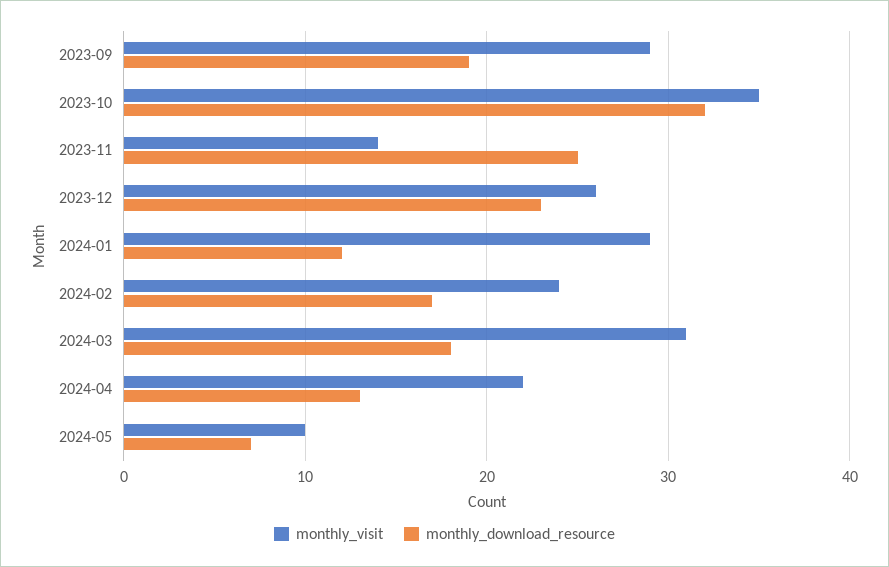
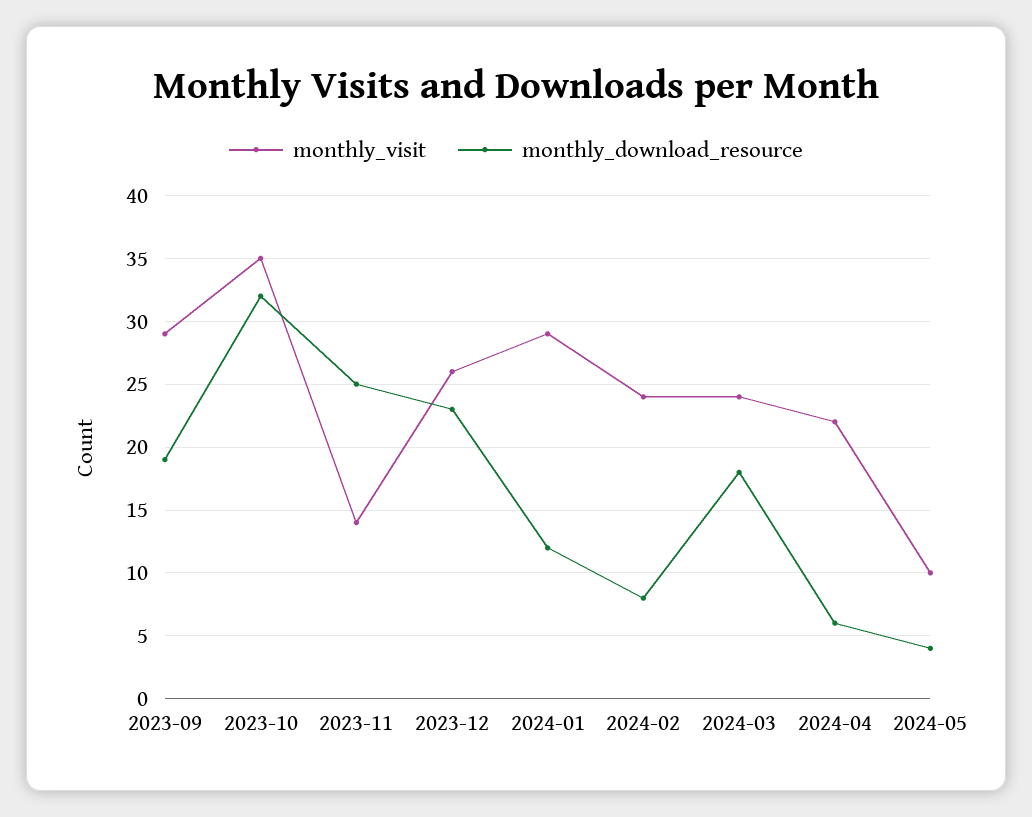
  {
    "monthly_visit": {
      "2023-09": 29,
      "2023-10": 35,
      "2023-11": 14,
      "2023-12": 26,
      "2024-01": 29,
      "2024-02": 24,
-     "2024-03": 31,
+     "2024-03": 24,
      "2024-04": 22,
      "2024-05": 10
    },
    "monthly_download_resource": {
      "2023-09": 19,
      "2023-10": 32,
      "2023-11": 25,
      "2023-12": 23,
      "2024-01": 12,
-     "2024-02": 17,
+     "2024-02": 8,
      "2024-03": 18,
-     "2024-04": 13,
+     "2024-04": 6,
-     "2024-05": 7
+     "2024-05": 4
    }
  }

